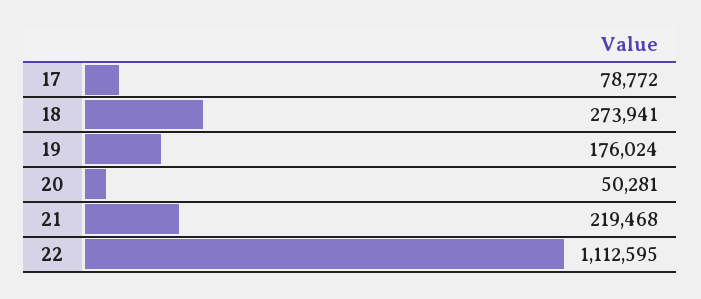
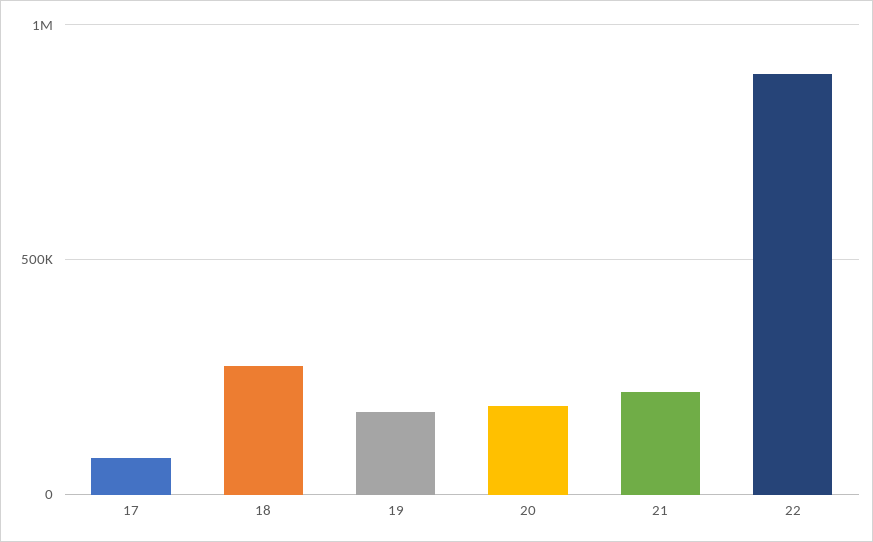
  {
    "17": 78772,
    "18": 273941,
    "19": 176024,
-   "20": 50281,
+   "20": 200000,
    "21": 219468,
-   "22": 1112595
+   "22": 900000
  }

